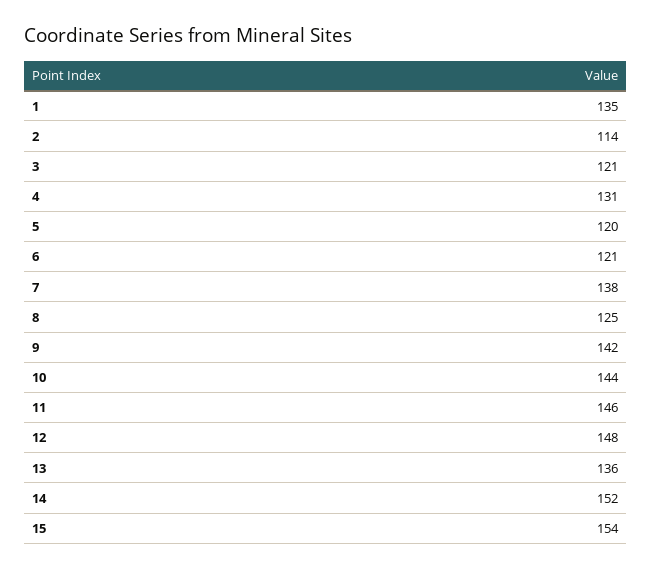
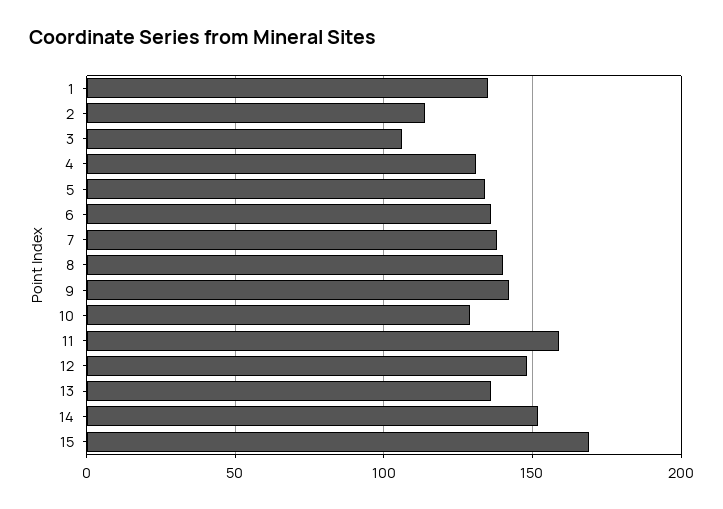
  {
    "1": 135,
    "2": 114,
-   "3": 121,
+   "3": 105,
    "4": 131,
-   "5": 120,
+   "5": 135,
-   "6": 121,
+   "6": 135,
    "7": 138,
-   "8": 125,
+   "8": 140,
    "9": 142,
-   "10": 144,
+   "10": 130,
-   "11": 146,
+   "11": 160,
    "12": 148,
    "13": 136,
    "14": 152,
-   "15": 154
+   "15": 170
  }

